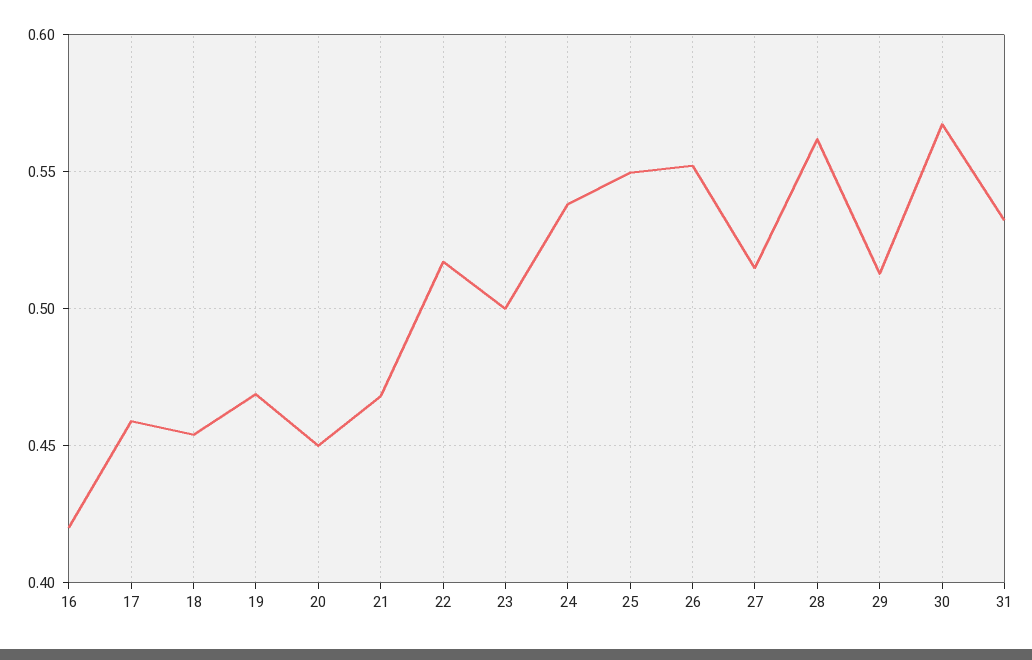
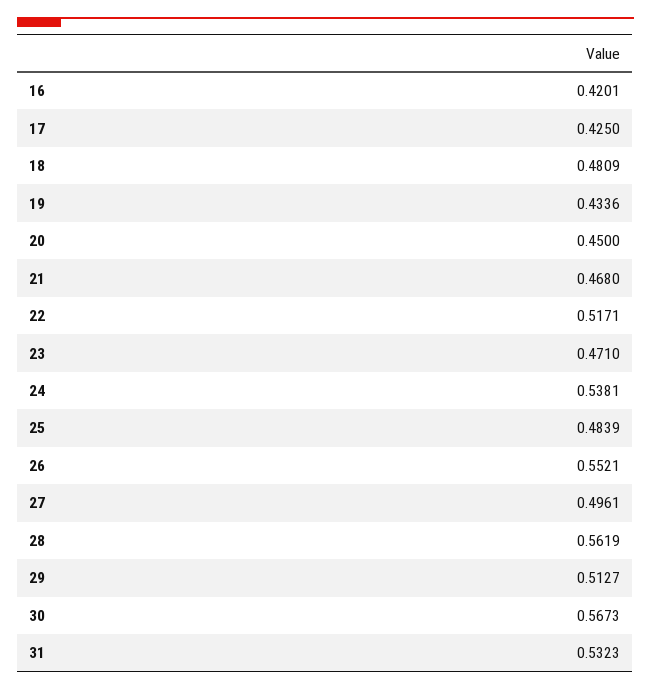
  {
    "16": 0.4201,
-   "17": 0.46,
+   "17": 0.425,
-   "18": 0.455,
+   "18": 0.4809,
-   "19": 0.47,
+   "19": 0.4336,
    "20": 0.45,
    "21": 0.468,
    "22": 0.5171,
-   "23": 0.5,
+   "23": 0.471,
    "24": 0.5381,
-   "25": 0.55,
+   "25": 0.4839,
    "26": 0.5521,
-   "27": 0.515,
+   "27": 0.4961,
    "28": 0.5619,
    "29": 0.5127,
    "30": 0.5673,
    "31": 0.5323
  }

